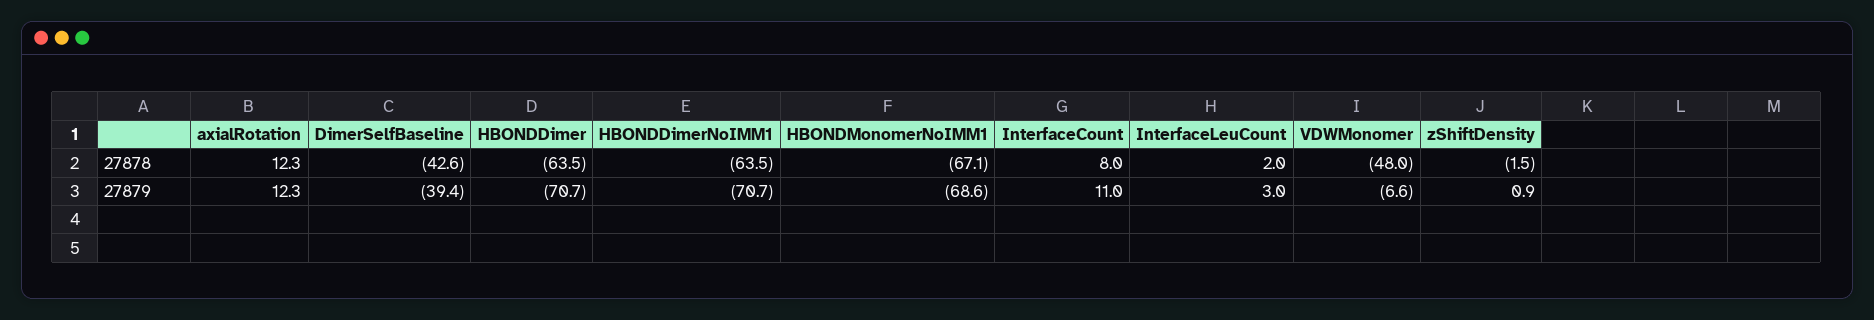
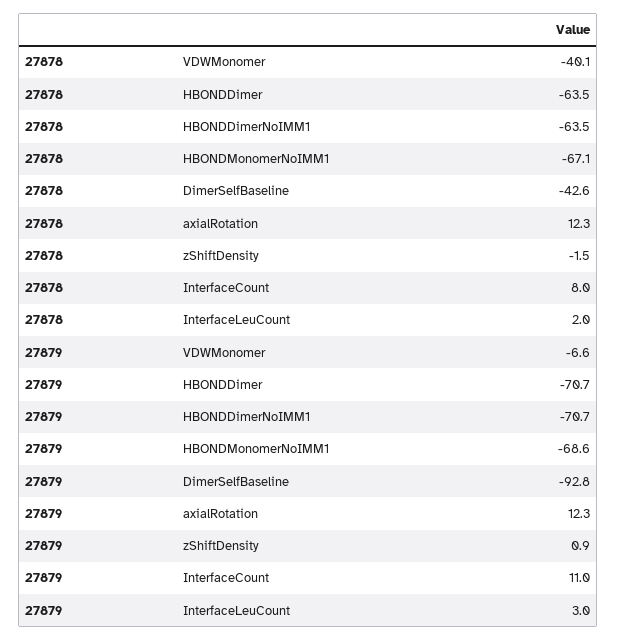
  {
    "axialRotation": {
      "27878": 12.3,
      "27879": 12.3
    },
    "DimerSelfBaseline": {
      "27878": -42.6,
-     "27879": -39.4
+     "27879": -92.8
    },
    "HBONDDimer": {
      "27878": -63.5,
      "27879": -70.7
    },
    "HBONDDimerNoIMM1": {
      "27878": -63.5,
      "27879": -70.7
    },
    "HBONDMonomerNoIMM1": {
      "27878": -67.1,
      "27879": -68.6
    },
    "InterfaceCount": {
      "27878": 8,
      "27879": 11
    },
    "InterfaceLeuCount": {
      "27878": 2,
      "27879": 3
    },
    "VDWMonomer": {
-     "27878": -48,
+     "27878": -40.1,
      "27879": -6.6
    },
    "zShiftDensity": {
      "27878": -1.5,
      "27879": 0.9
    }
  }

